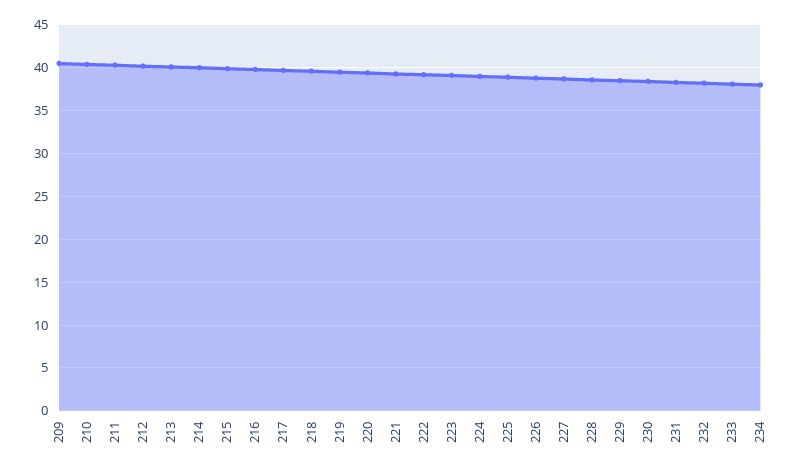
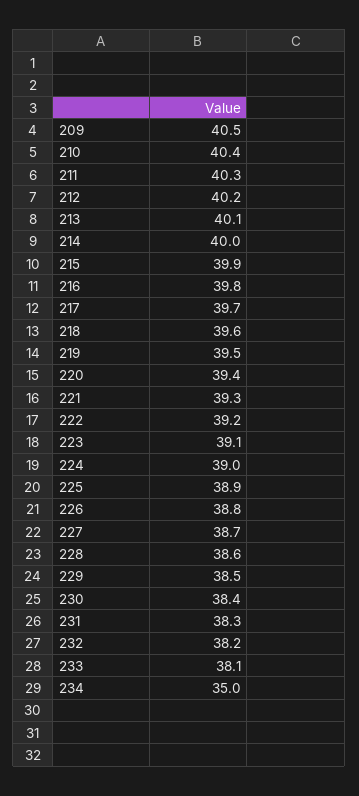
  {
    "209": 40.5,
    "210": 40.4,
    "211": 40.3,
    "212": 40.2,
    "213": 40.1,
    "214": 40,
    "215": 39.9,
    "216": 39.8,
    "217": 39.7,
    "218": 39.6,
    "219": 39.5,
    "220": 39.4,
    "221": 39.3,
    "222": 39.2,
    "223": 39.1,
    "224": 39,
    "225": 38.9,
    "226": 38.8,
    "227": 38.7,
    "228": 38.6,
    "229": 38.5,
    "230": 38.4,
    "231": 38.3,
    "232": 38.2,
    "233": 38.1,
-   "234": 38
+   "234": 35
  }

